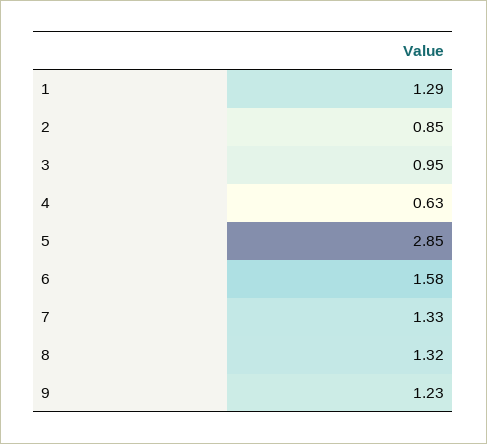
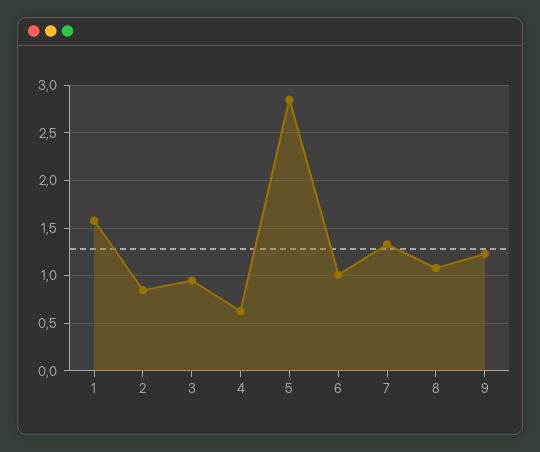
  {
-   "1": 1.29,
+   "1": 1.6,
    "2": 0.85,
    "3": 0.95,
    "4": 0.63,
    "5": 2.85,
-   "6": 1.58,
+   "6": 1,
    "7": 1.33,
-   "8": 1.32,
+   "8": 1.1,
    "9": 1.23
  }

